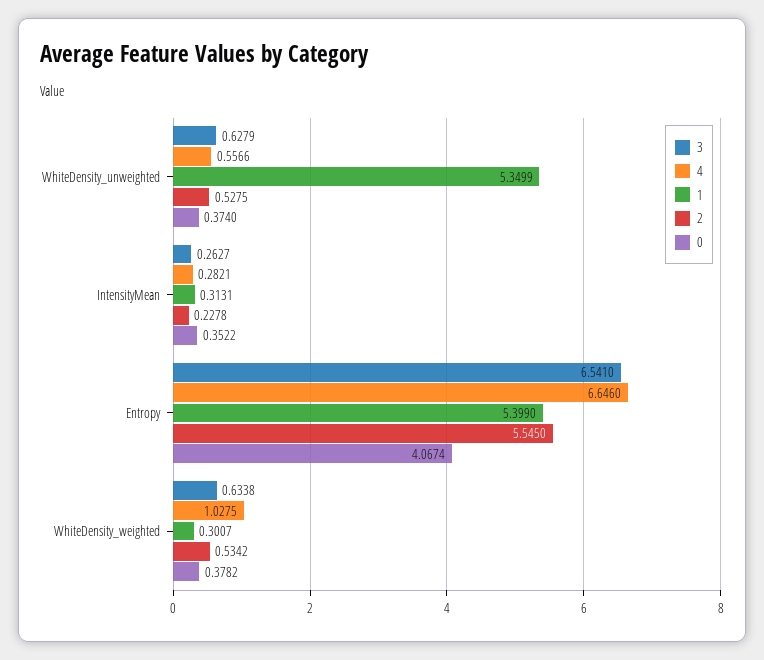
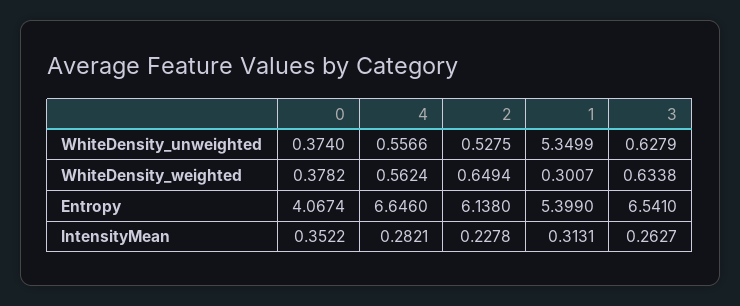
  {
    "3": {
      "WhiteDensity_unweighted": 0.6279,
      "IntensityMean": 0.2627,
      "Entropy": 6.541,
      "WhiteDensity_weighted": 0.6338
    },
    "4": {
      "WhiteDensity_unweighted": 0.5566,
      "IntensityMean": 0.2821,
      "Entropy": 6.646,
-     "WhiteDensity_weighted": 1.0275
+     "WhiteDensity_weighted": 0.5624
    },
    "1": {
      "WhiteDensity_unweighted": 5.3499,
      "IntensityMean": 0.3131,
      "Entropy": 5.399,
      "WhiteDensity_weighted": 0.3007
    },
    "2": {
      "WhiteDensity_unweighted": 0.5275,
      "IntensityMean": 0.2278,
-     "Entropy": 5.545,
+     "Entropy": 6.138,
-     "WhiteDensity_weighted": 0.5342
+     "WhiteDensity_weighted": 0.6494
    },
    "0": {
      "WhiteDensity_unweighted": 0.374,
      "IntensityMean": 0.3522,
      "Entropy": 4.0674,
      "WhiteDensity_weighted": 0.3782
    }
  }

